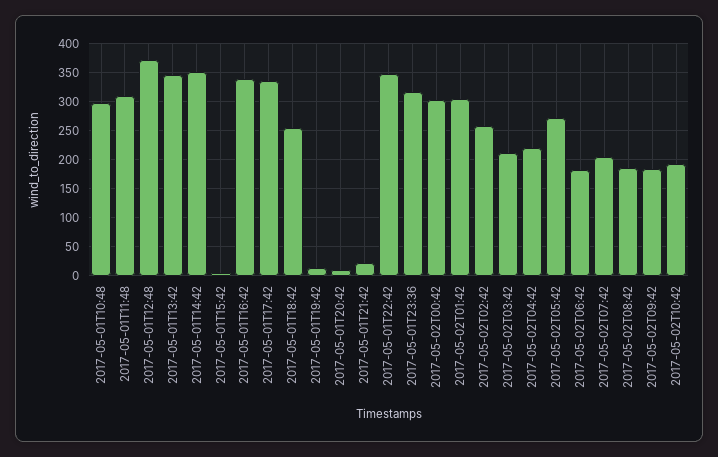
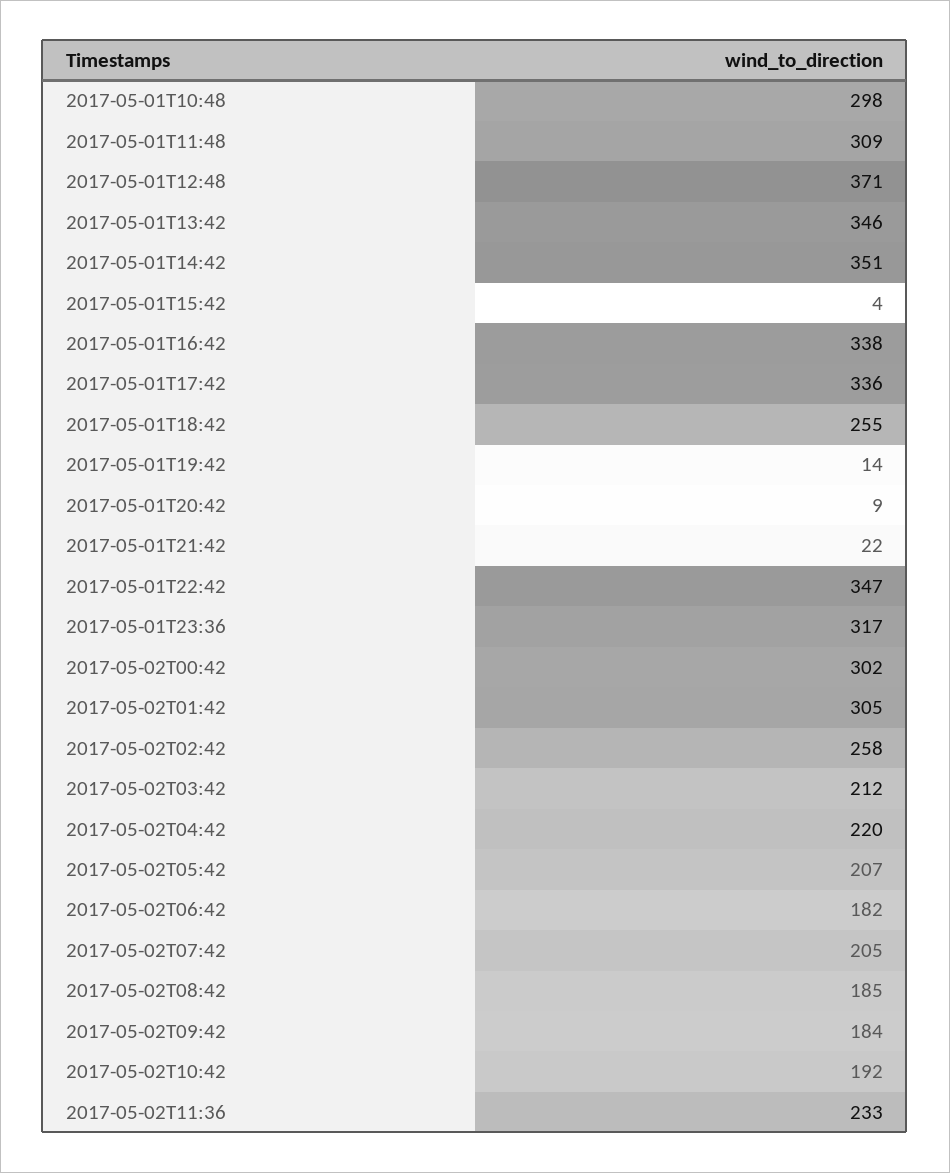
  {
    "2017-05-01T10:48": 298,
    "2017-05-01T11:48": 309,
    "2017-05-01T12:48": 371,
    "2017-05-01T13:42": 346,
    "2017-05-01T14:42": 351,
    "2017-05-01T15:42": 4,
    "2017-05-01T16:42": 338,
    "2017-05-01T17:42": 336,
    "2017-05-01T18:42": 255,
    "2017-05-01T19:42": 14,
    "2017-05-01T20:42": 9,
    "2017-05-01T21:42": 22,
    "2017-05-01T22:42": 347,
    "2017-05-01T23:36": 317,
    "2017-05-02T00:42": 302,
    "2017-05-02T01:42": 305,
    "2017-05-02T02:42": 258,
    "2017-05-02T03:42": 212,
    "2017-05-02T04:42": 220,
-   "2017-05-02T05:42": 275,
+   "2017-05-02T05:42": 207,
    "2017-05-02T06:42": 182,
    "2017-05-02T07:42": 205,
    "2017-05-02T08:42": 185,
    "2017-05-02T09:42": 184,
-   "2017-05-02T10:42": 192
+   "2017-05-02T10:42": 192,
+   "2017-05-02T11:36": 233
  }

